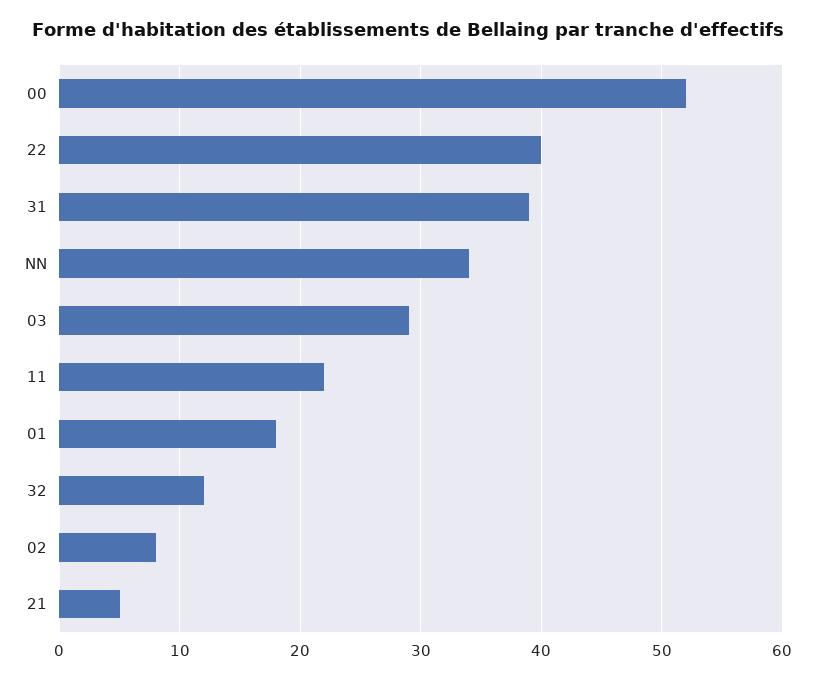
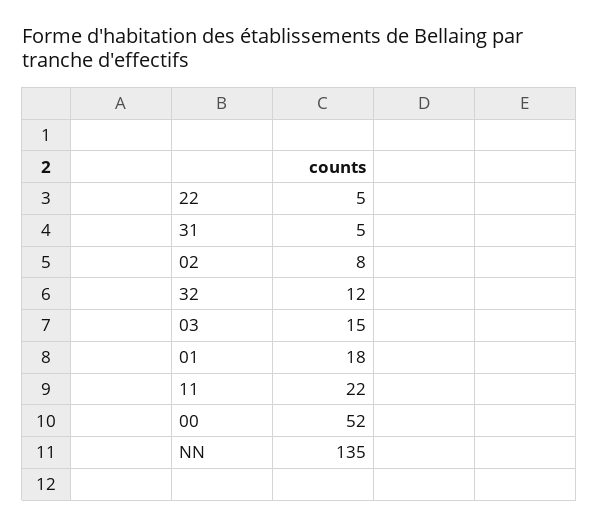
  {
    "00": 52,
-   "22": 40,
+   "22": 5,
-   "31": 39,
+   "31": 5,
-   "NN": 34,
+   "NN": 135,
-   "03": 29,
+   "03": 15,
    "11": 22,
    "01": 18,
    "32": 12,
-   "02": 8,
+   "02": 8
-   "21": 5
  }

